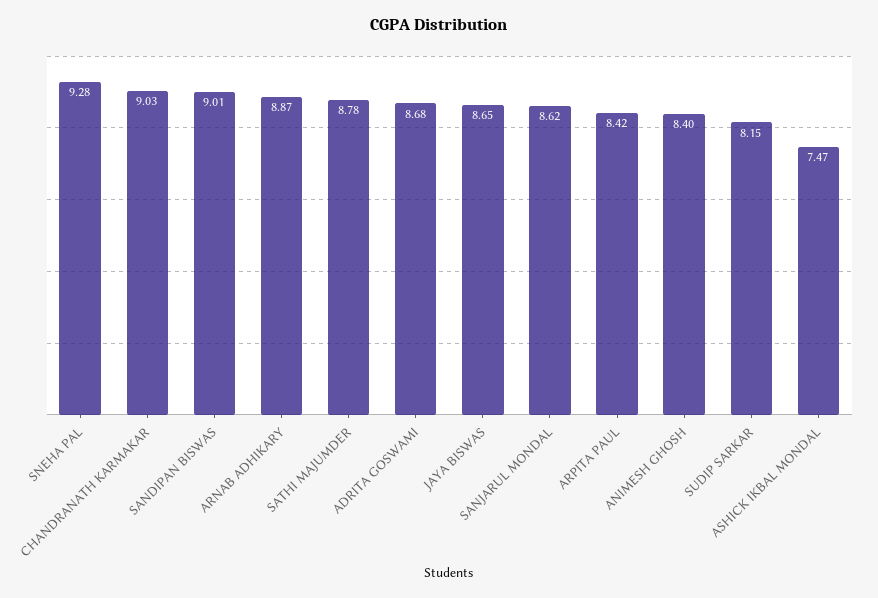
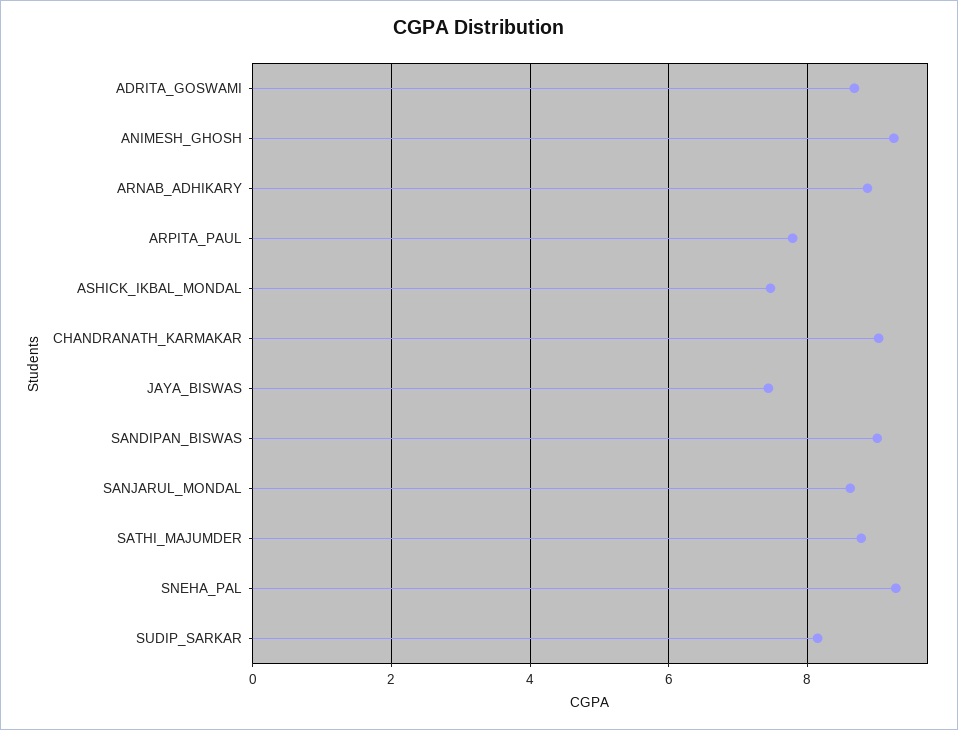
  {
    "SNEHA PAL": 9.28,
    "CHANDRANATH KARMAKAR": 9.03,
    "SANDIPAN BISWAS": 9.01,
    "ARNAB ADHIKARY": 8.87,
    "SATHI MAJUMDER": 8.78,
    "ADRITA GOSWAMI": 8.68,
-   "JAYA BISWAS": 8.65,
+   "JAYA BISWAS": 7.4,
    "SANJARUL MONDAL": 8.62,
-   "ARPITA PAUL": 8.42,
+   "ARPITA PAUL": 7.8,
-   "ANIMESH GHOSH": 8.4,
+   "ANIMESH GHOSH": 9.2,
    "SUDIP SARKAR": 8.15,
    "ASHICK IKBAL MONDAL": 7.47
  }

